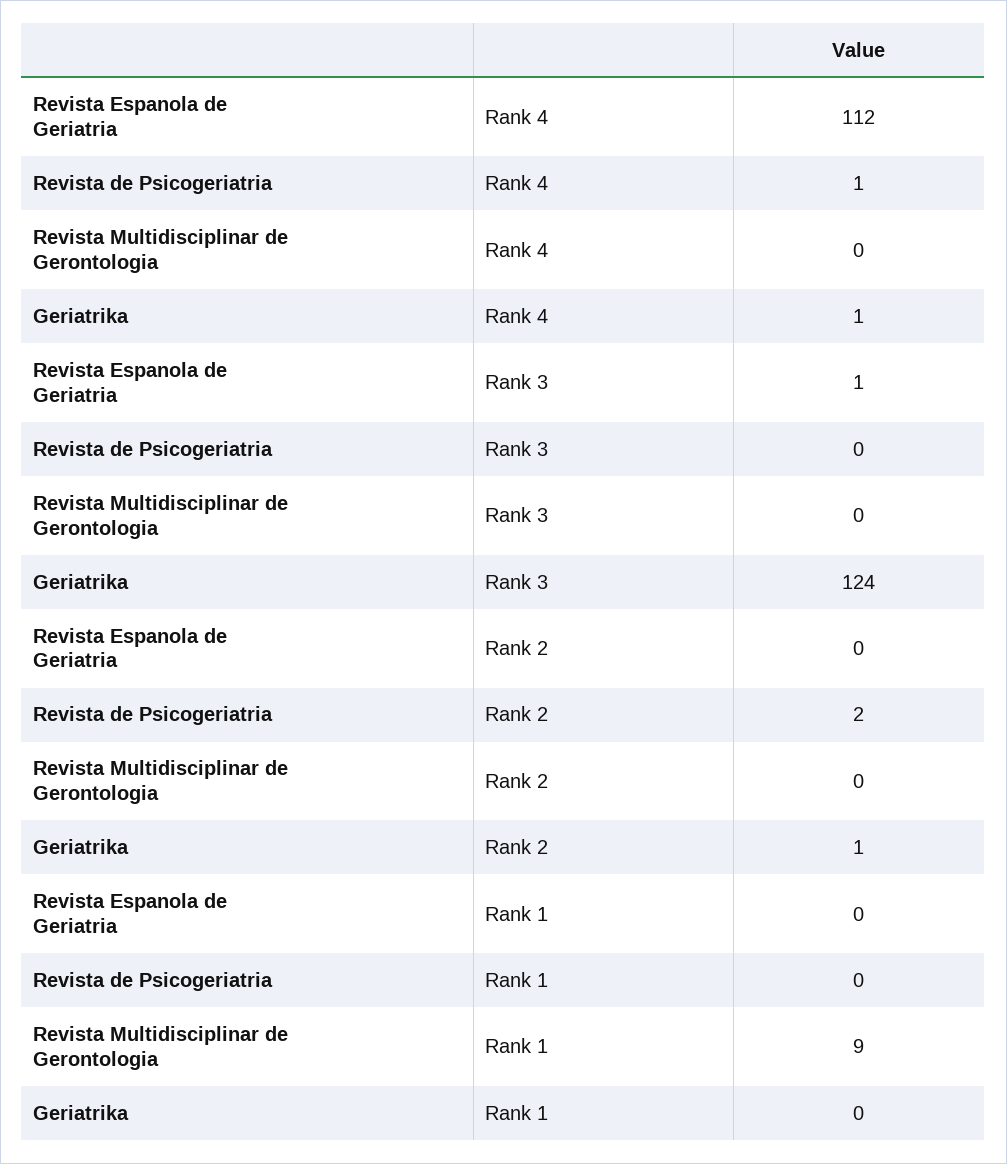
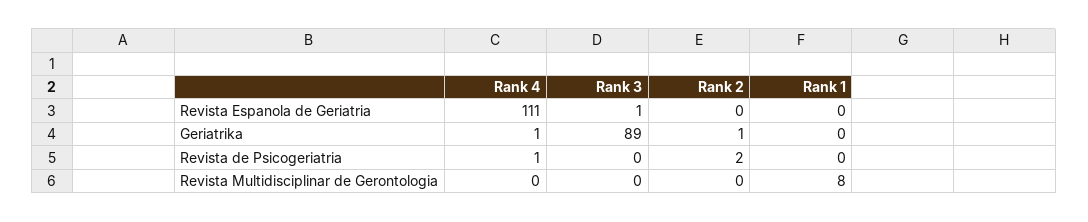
  {
    "Revista Espanola de Geriatria": {
-     "Rank 4": 112,
+     "Rank 4": 111,
      "Rank 3": 1,
      "Rank 2": 0,
      "Rank 1": 0
    },
    "Revista de Psicogeriatria": {
      "Rank 4": 1,
      "Rank 3": 0,
      "Rank 2": 2,
      "Rank 1": 0
    },
    "Revista Multidisciplinar de Gerontologia": {
      "Rank 4": 0,
      "Rank 3": 0,
      "Rank 2": 0,
-     "Rank 1": 9
+     "Rank 1": 8
    },
    "Geriatrika": {
      "Rank 4": 1,
-     "Rank 3": 124,
+     "Rank 3": 89,
      "Rank 2": 1,
      "Rank 1": 0
    }
  }

